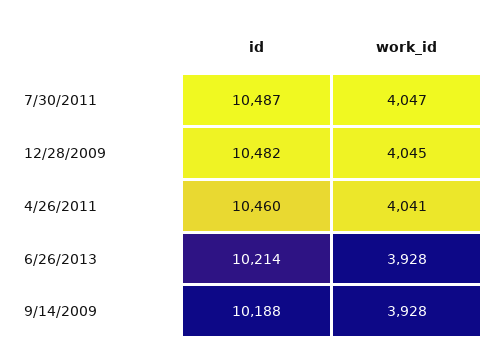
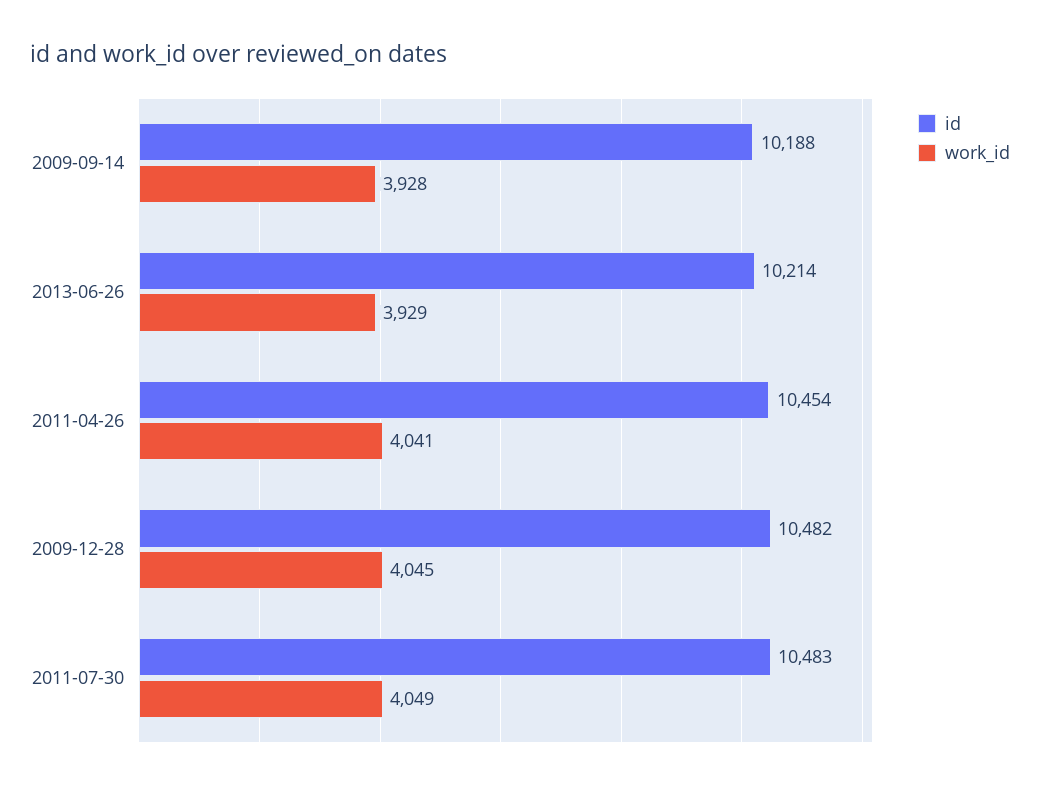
  {
    "id": {
-     "7/30/2011": 10487,
+     "7/30/2011": 10483,
      "12/28/2009": 10482,
-     "4/26/2011": 10460,
+     "4/26/2011": 10454,
      "6/26/2013": 10214,
      "9/14/2009": 10188
    },
    "work_id": {
-     "7/30/2011": 4047,
+     "7/30/2011": 4049,
      "12/28/2009": 4045,
      "4/26/2011": 4041,
-     "6/26/2013": 3928,
+     "6/26/2013": 3929,
      "9/14/2009": 3928
    }
  }

